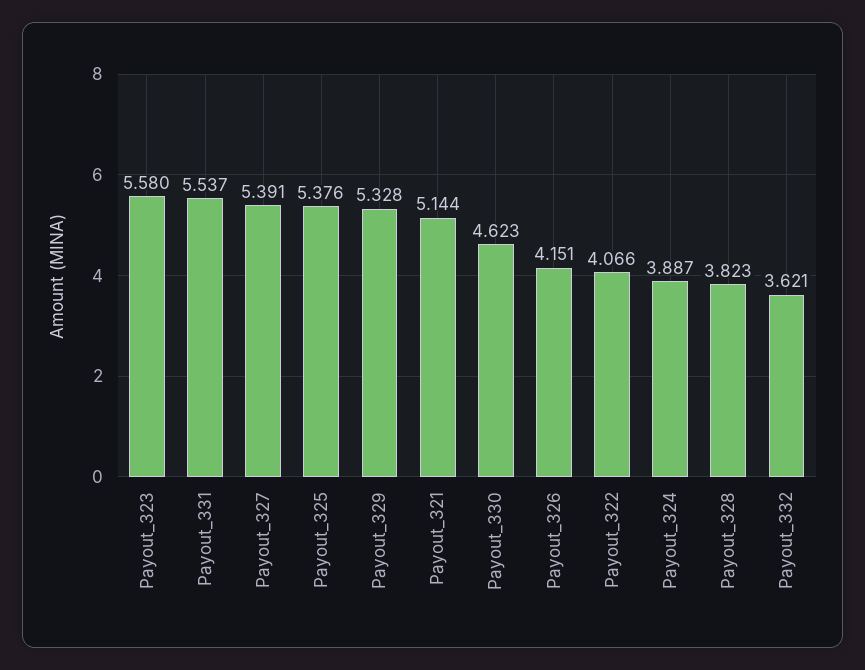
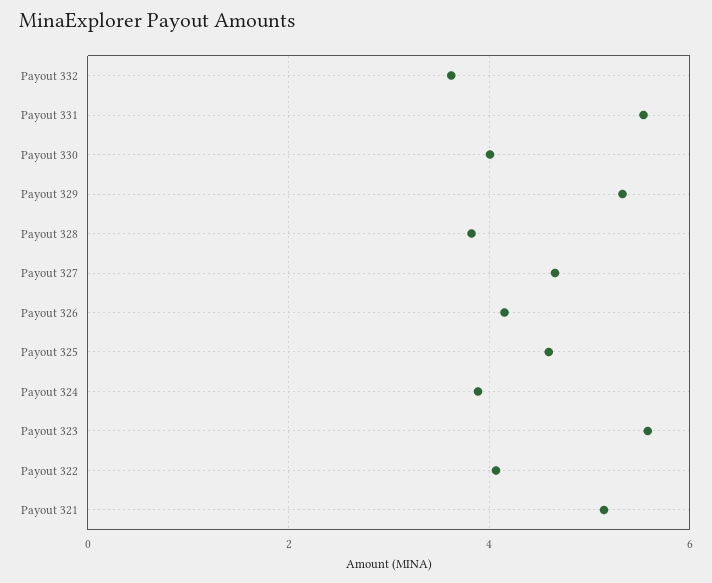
  {
    "Payout_323": 5.58,
    "Payout_331": 5.537,
-   "Payout_327": 5.391,
+   "Payout_327": 4.6,
-   "Payout_325": 5.376,
+   "Payout_325": 4.6,
    "Payout_329": 5.328,
    "Payout_321": 5.144,
-   "Payout_330": 4.623,
+   "Payout_330": 4,
    "Payout_326": 4.151,
    "Payout_322": 4.066,
    "Payout_324": 3.887,
    "Payout_328": 3.823,
    "Payout_332": 3.621
  }

